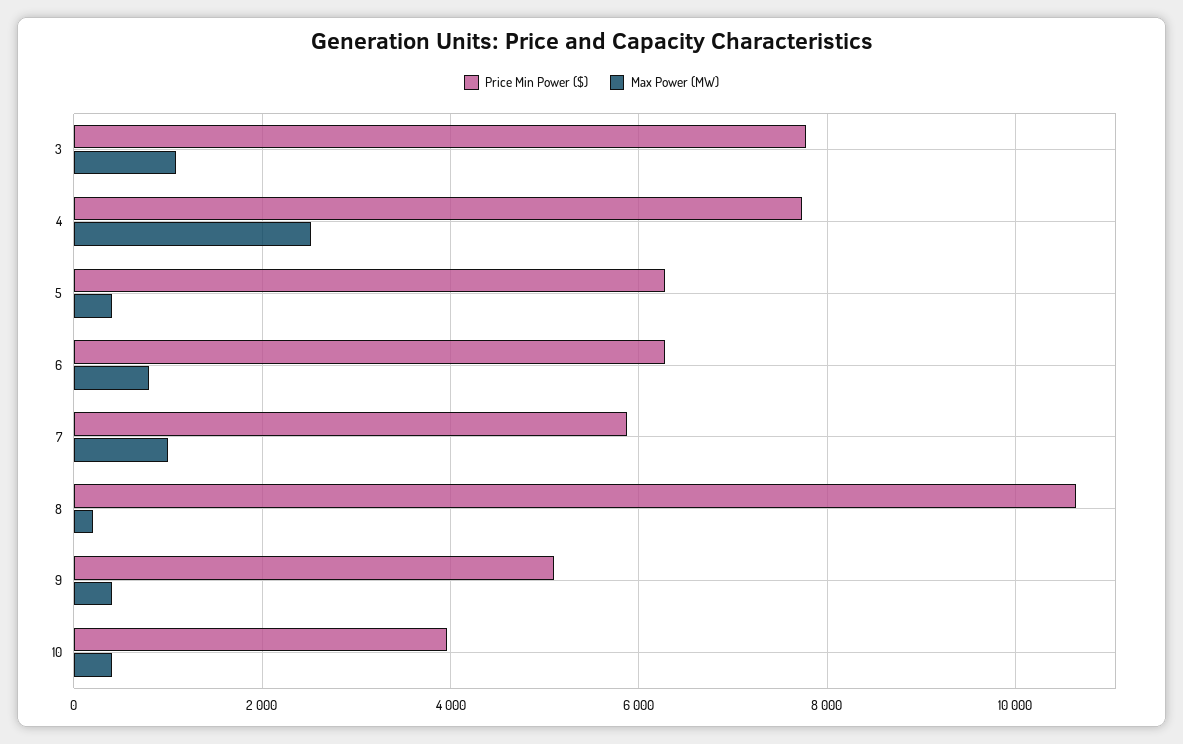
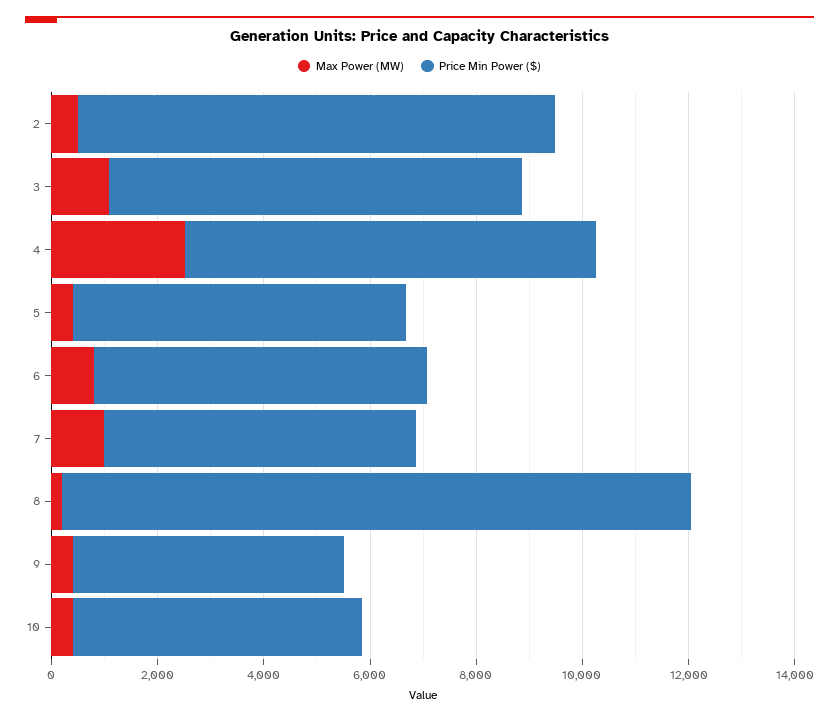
  {
    "Price Min Power ($)": {
      "3": 7800,
      "4": 7800,
      "5": 6200,
      "6": 6200,
      "7": 5800,
-     "8": 10600,
+     "8": 12000,
      "9": 5000,
-     "10": 4000
+     "10": 5500,
+     "2": 9000
    },
    "Max Power (MW)": {
      "3": 1000,
      "4": 2600,
      "5": 400,
      "6": 800,
      "7": 1000,
      "8": 200,
      "9": 400,
-     "10": 400
+     "10": 400,
+     "2": 500
    }
  }

